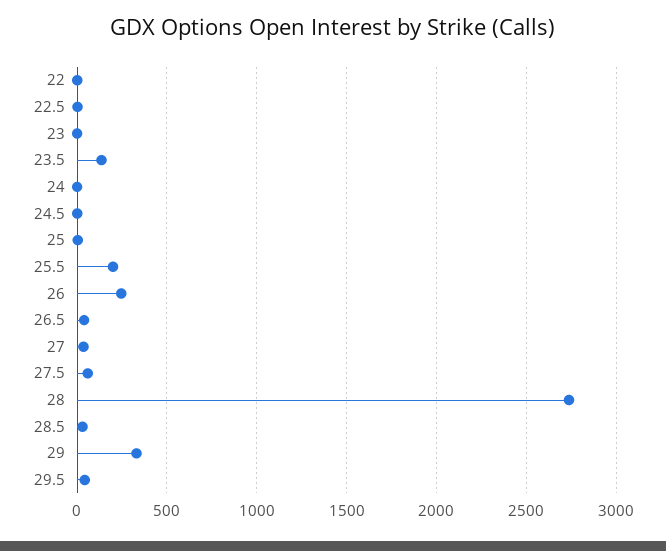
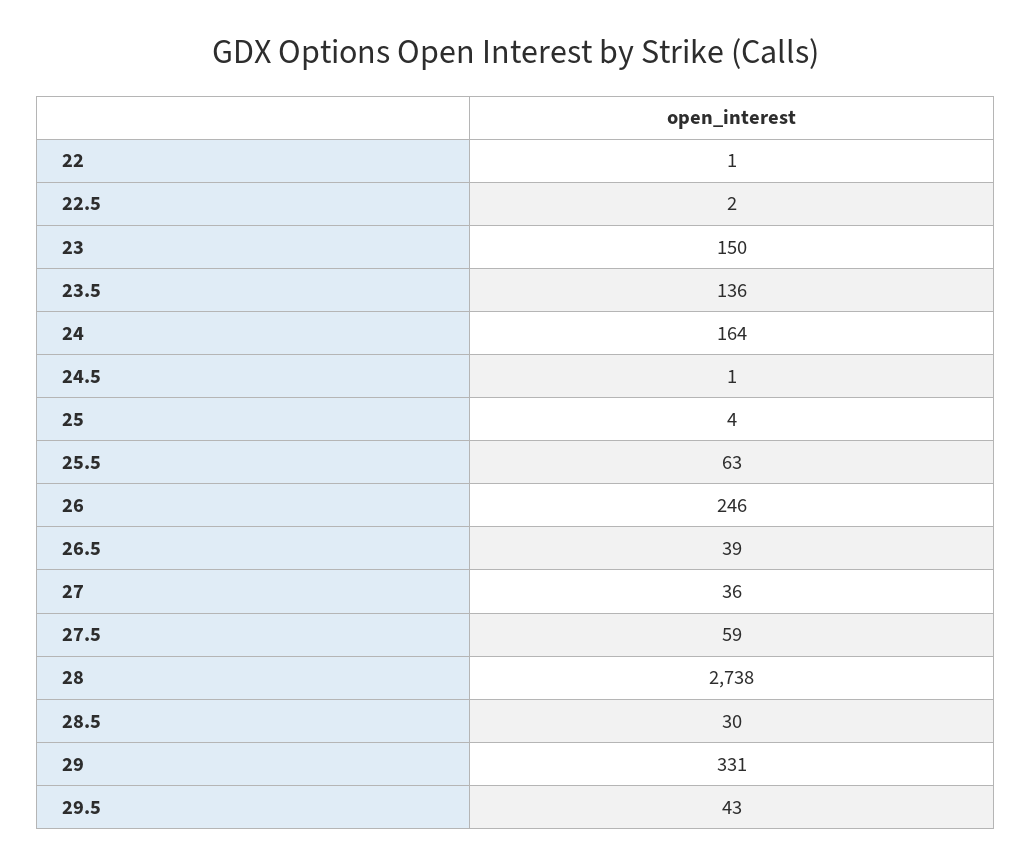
  {
    "22": 1,
    "22.5": 2,
-   "23": 0,
+   "23": 150,
    "23.5": 136,
-   "24": 0,
+   "24": 164,
    "24.5": 1,
    "25": 4,
-   "25.5": 200,
+   "25.5": 63,
    "26": 246,
    "26.5": 39,
    "27": 36,
    "27.5": 59,
    "28": 2738,
    "28.5": 30,
    "29": 331,
    "29.5": 43
  }

